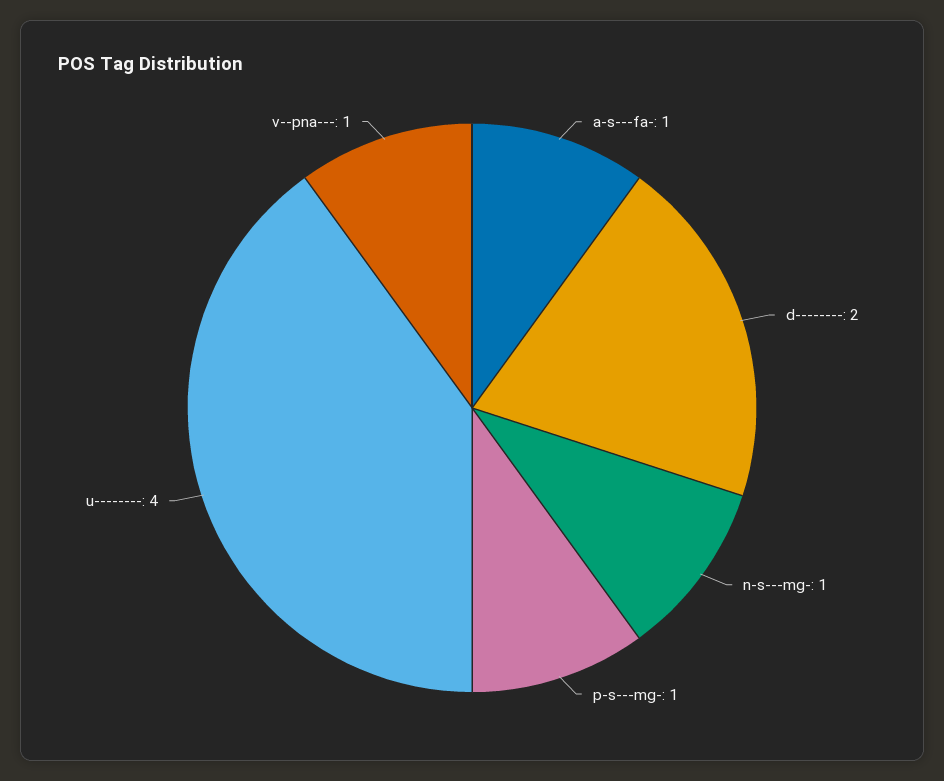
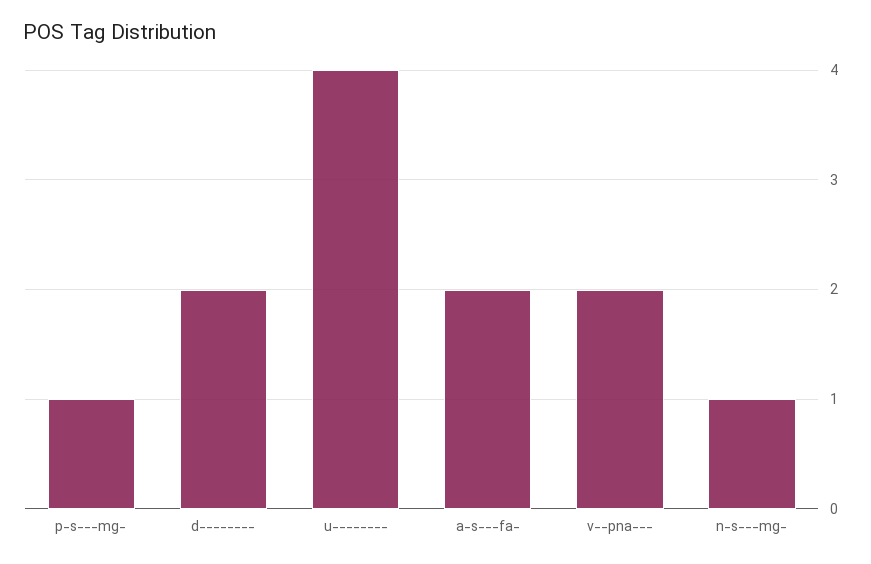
  {
-   "a-s---fa-": 1,
+   "a-s---fa-": 2,
    "d--------": 2,
    "n-s---mg-": 1,
    "p-s---mg-": 1,
    "u--------": 4,
-   "v--pna---": 1
+   "v--pna---": 2
  }

